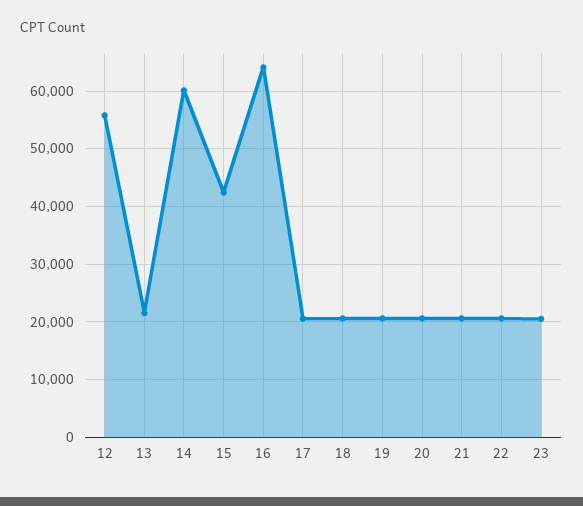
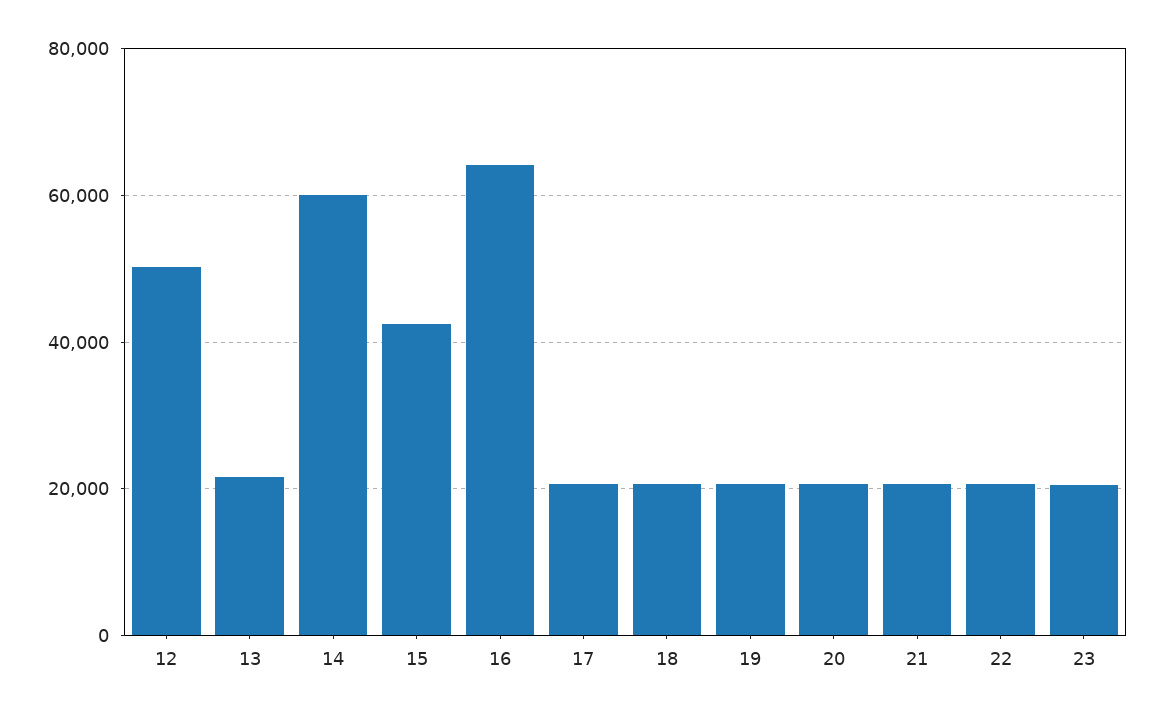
  {
-   "12": 56000,
+   "12": 50000,
    "13": 22000,
    "14": 60000,
    "15": 42000,
    "16": 64000,
    "17": 20000,
    "18": 20000,
    "19": 20000,
    "20": 20000,
    "21": 20000,
    "22": 20000,
    "23": 20000
  }

